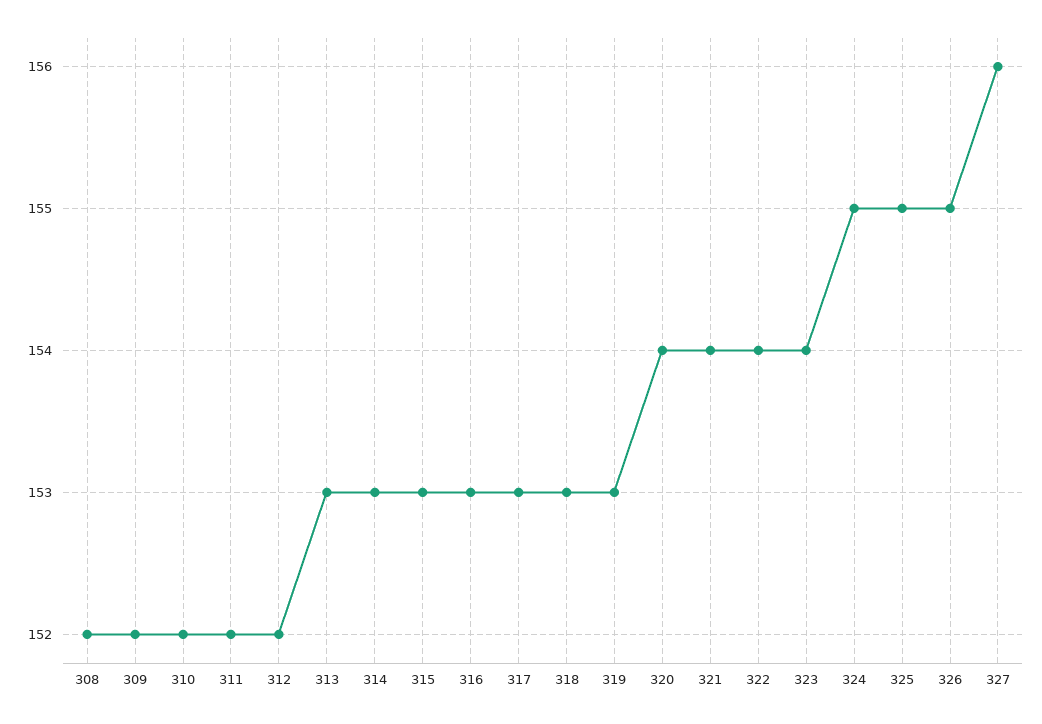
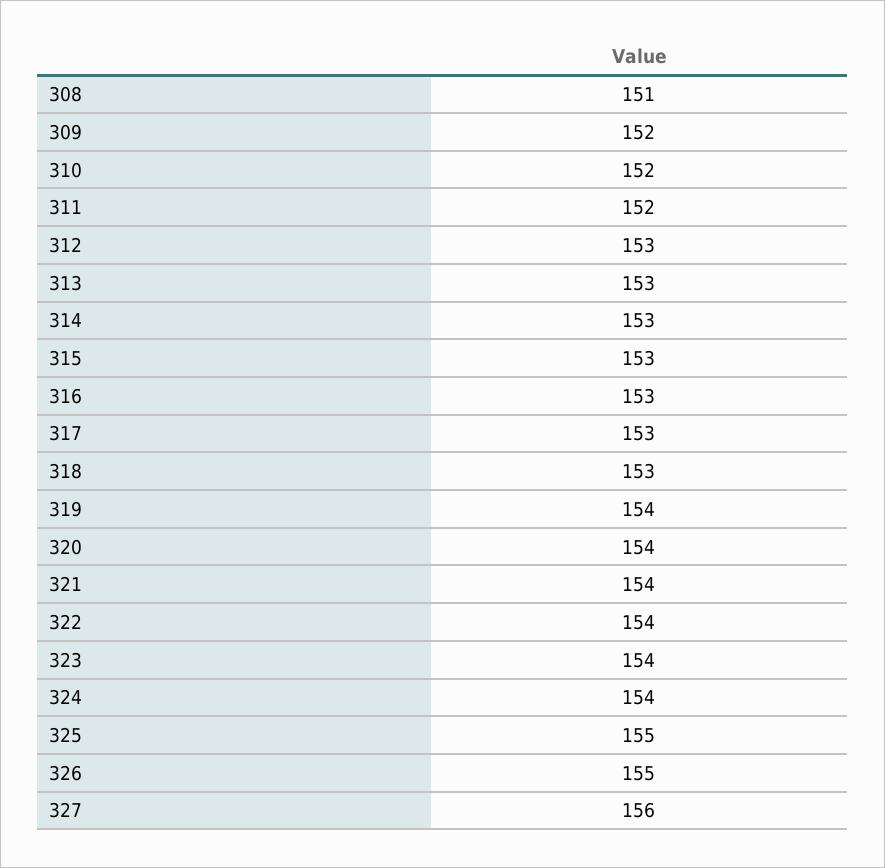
  {
-   "308": 152,
+   "308": 151,
    "309": 152,
    "310": 152,
    "311": 152,
-   "312": 152,
+   "312": 153,
    "313": 153,
    "314": 153,
    "315": 153,
    "316": 153,
    "317": 153,
    "318": 153,
-   "319": 153,
+   "319": 154,
    "320": 154,
    "321": 154,
    "322": 154,
    "323": 154,
-   "324": 155,
+   "324": 154,
    "325": 155,
    "326": 155,
    "327": 156
  }

